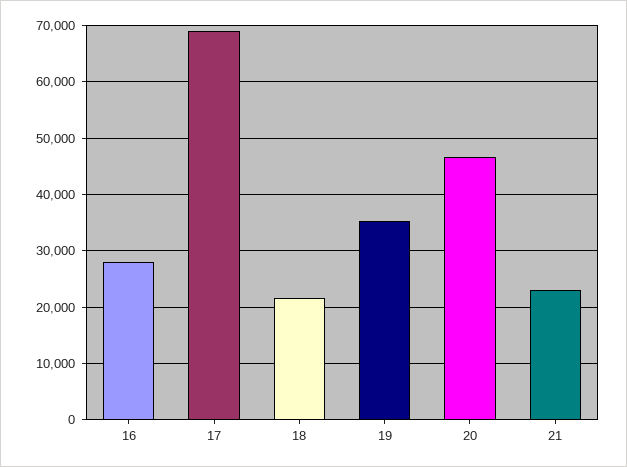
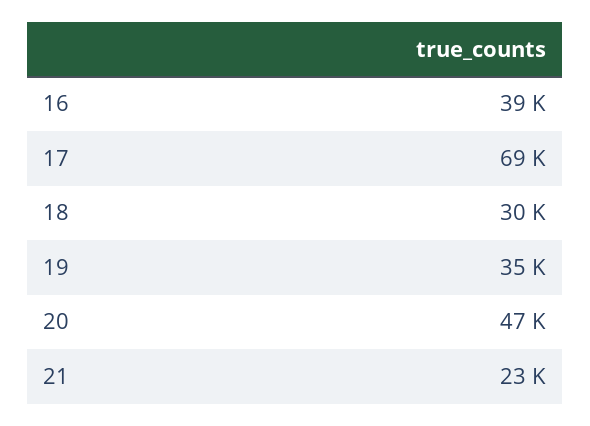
  {
-   "16": 28000,
+   "16": 39000,
    "17": 69000,
-   "18": 22000,
+   "18": 30000,
    "19": 35000,
    "20": 47000,
    "21": 23000
  }

